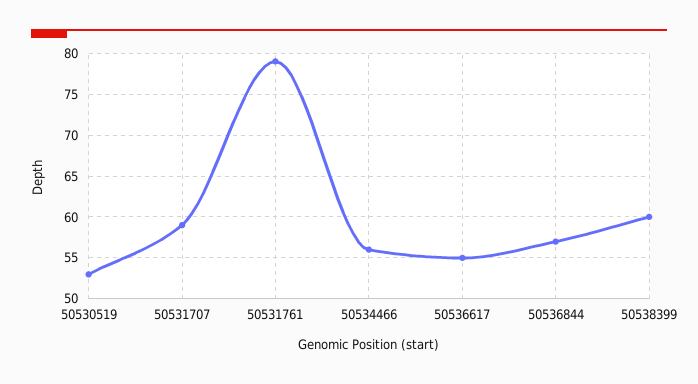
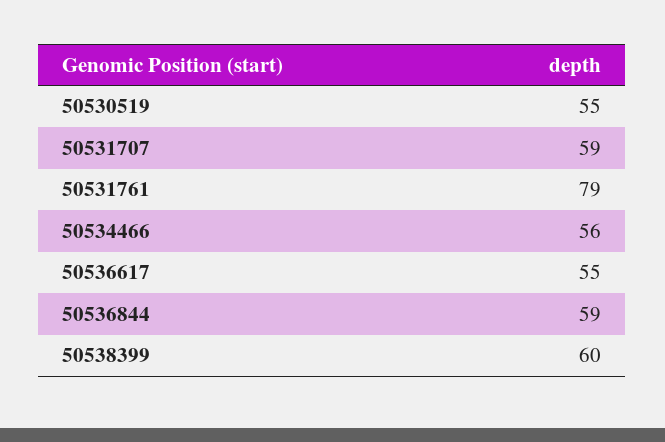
  {
-   "50530519": 53,
+   "50530519": 55,
    "50531707": 59,
    "50531761": 79,
    "50534466": 56,
    "50536617": 55,
-   "50536844": 57,
+   "50536844": 59,
    "50538399": 60
  }

